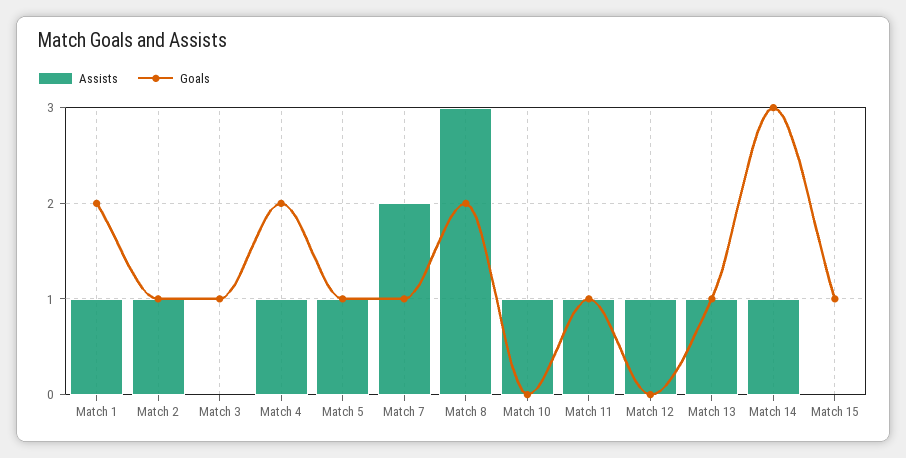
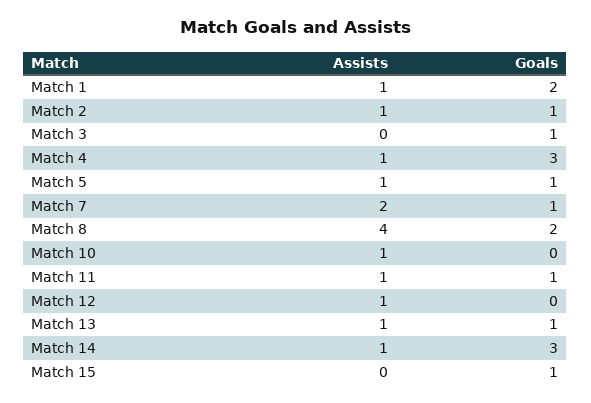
  {
    "Assists": {
      "Match 1": 1,
      "Match 2": 1,
      "Match 3": 0,
      "Match 4": 1,
      "Match 5": 1,
      "Match 7": 2,
-     "Match 8": 3,
+     "Match 8": 4,
      "Match 10": 1,
      "Match 11": 1,
      "Match 12": 1,
      "Match 13": 1,
      "Match 14": 1,
      "Match 15": 0
    },
    "Goals": {
      "Match 1": 2,
      "Match 2": 1,
      "Match 3": 1,
-     "Match 4": 2,
+     "Match 4": 3,
      "Match 5": 1,
      "Match 7": 1,
      "Match 8": 2,
      "Match 10": 0,
      "Match 11": 1,
      "Match 12": 0,
      "Match 13": 1,
      "Match 14": 3,
      "Match 15": 1
    }
  }

